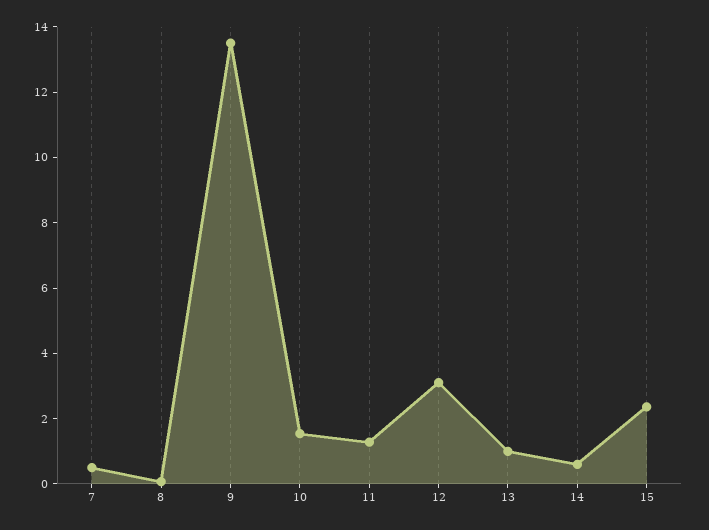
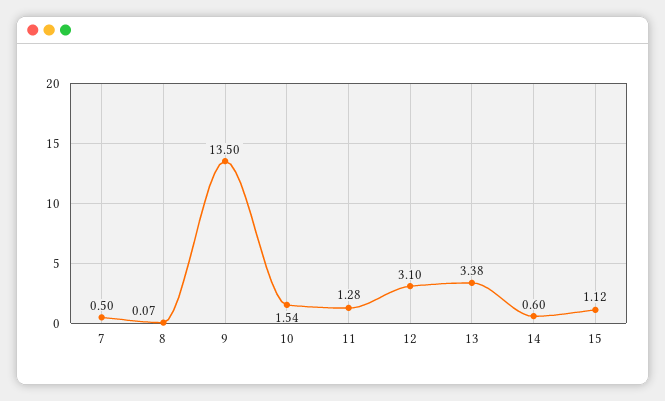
  {
    "7": 0.5,
    "8": 0.07,
    "9": 13.5,
    "10": 1.54,
    "11": 1.28,
    "12": 3.1,
-   "13": 1,
+   "13": 3.38,
    "14": 0.6,
-   "15": 2.5
+   "15": 1.12
  }

